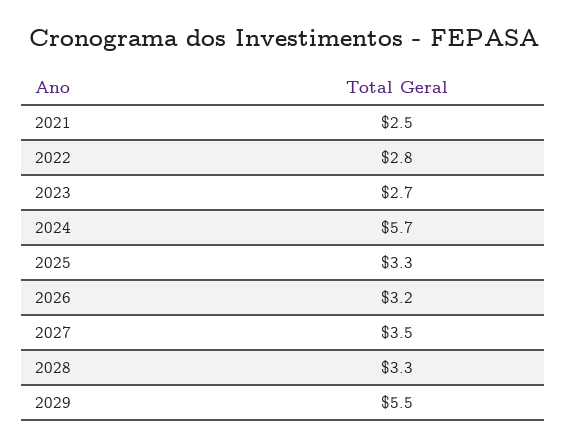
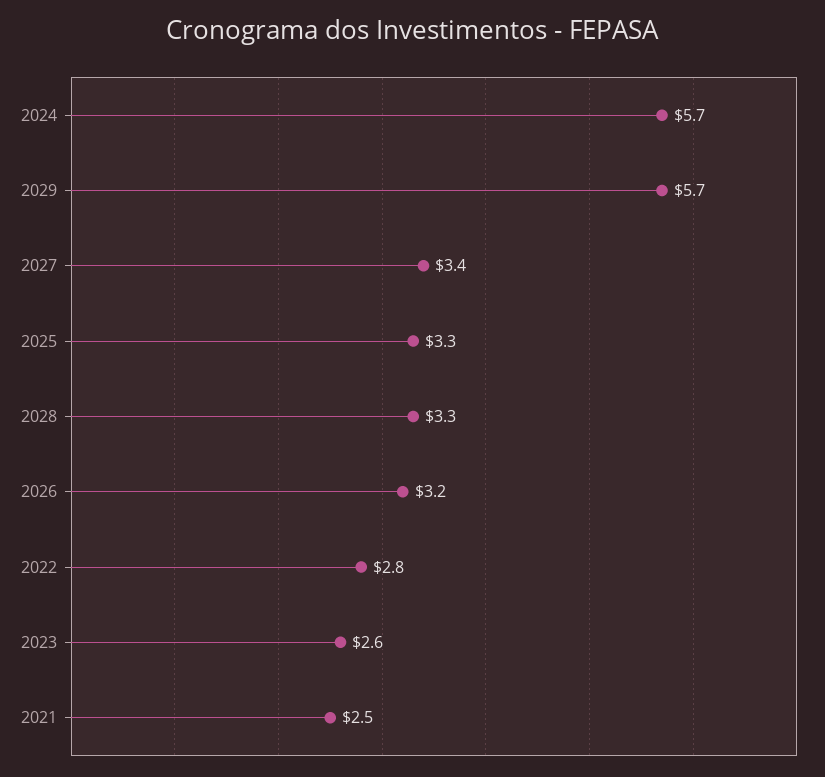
  {
    "2021": 2.5,
    "2022": 2.8,
-   "2023": 2.7,
+   "2023": 2.6,
    "2024": 5.7,
    "2025": 3.3,
    "2026": 3.2,
-   "2027": 3.5,
+   "2027": 3.4,
    "2028": 3.3,
-   "2029": 5.5
+   "2029": 5.7
  }

